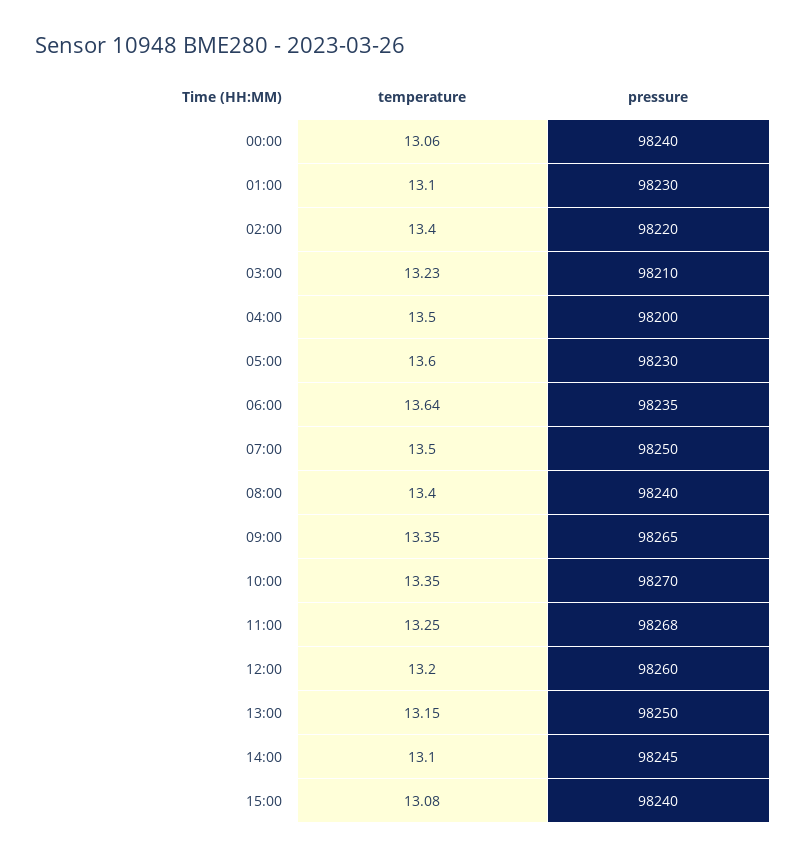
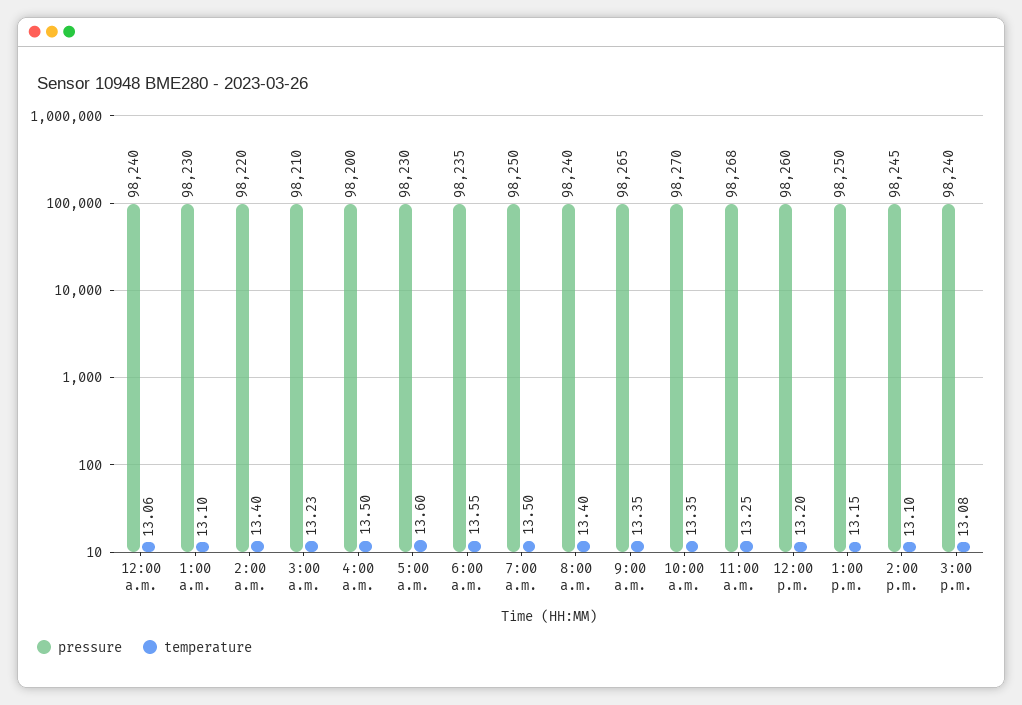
  {
    "temperature": {
      "00:00": 13.06,
      "01:00": 13.1,
      "02:00": 13.4,
      "03:00": 13.23,
      "04:00": 13.5,
      "05:00": 13.6,
-     "06:00": 13.64,
+     "06:00": 13.55,
      "07:00": 13.5,
      "08:00": 13.4,
      "09:00": 13.35,
      "10:00": 13.35,
      "11:00": 13.25,
      "12:00": 13.2,
      "13:00": 13.15,
      "14:00": 13.1,
      "15:00": 13.08
    },
    "pressure": {
      "00:00": 98240,
      "01:00": 98230,
      "02:00": 98220,
      "03:00": 98210,
      "04:00": 98200,
      "05:00": 98230,
      "06:00": 98235,
      "07:00": 98250,
      "08:00": 98240,
      "09:00": 98265,
      "10:00": 98270,
      "11:00": 98268,
      "12:00": 98260,
      "13:00": 98250,
      "14:00": 98245,
      "15:00": 98240
    }
  }

